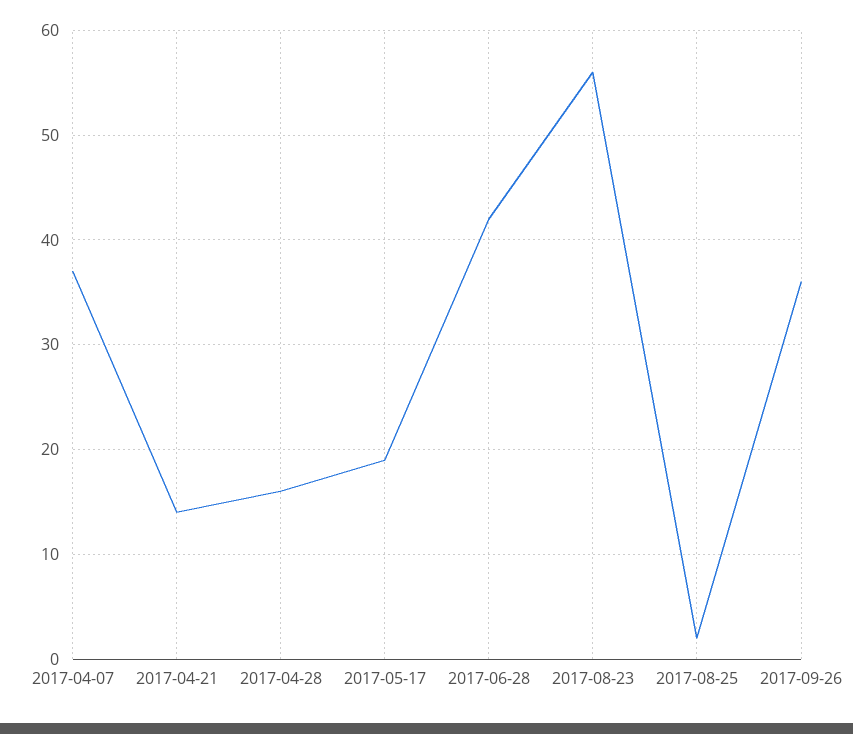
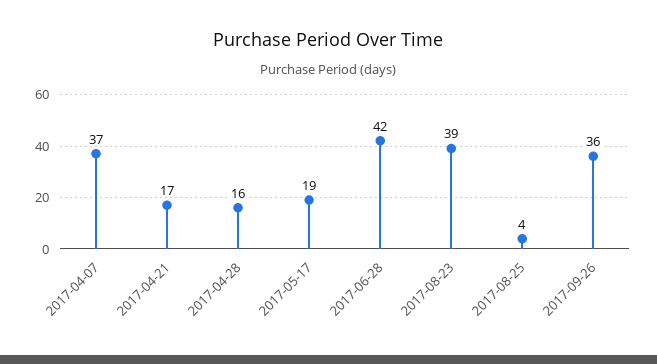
  {
    "2017-04-07": 37,
-   "2017-04-21": 14,
+   "2017-04-21": 17,
    "2017-04-28": 16,
    "2017-05-17": 19,
    "2017-06-28": 42,
-   "2017-08-23": 56,
+   "2017-08-23": 39,
-   "2017-08-25": 2,
+   "2017-08-25": 4,
    "2017-09-26": 36
  }

